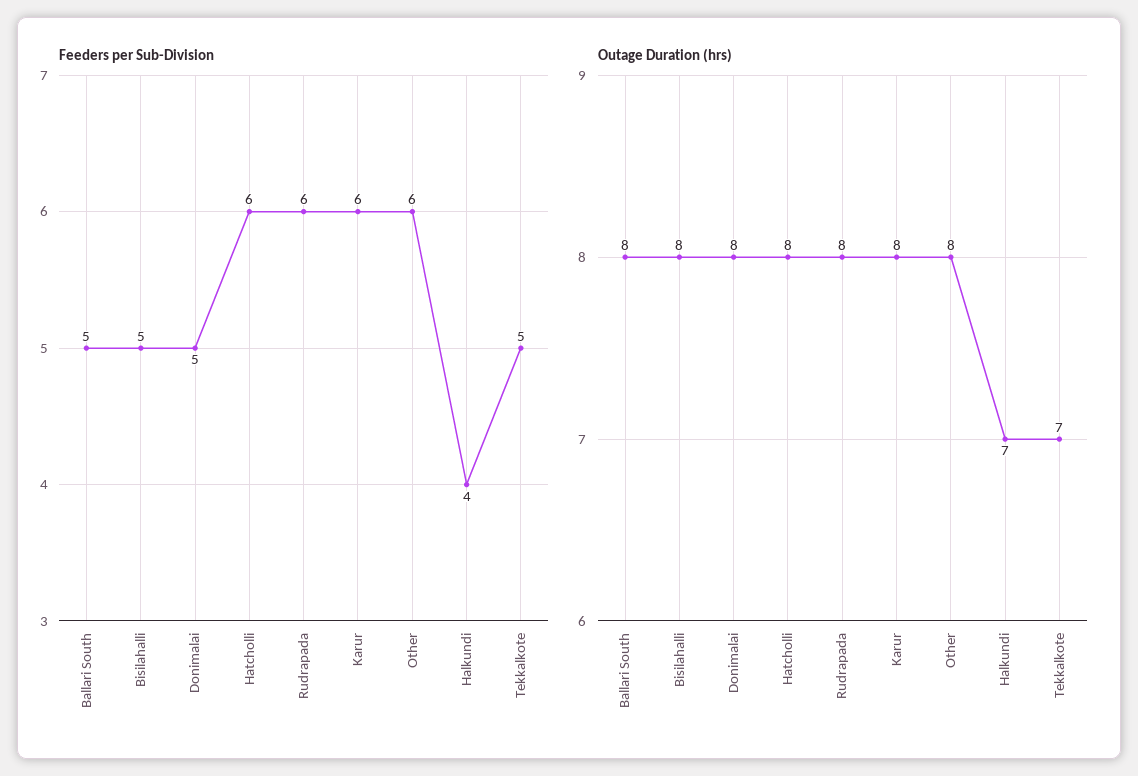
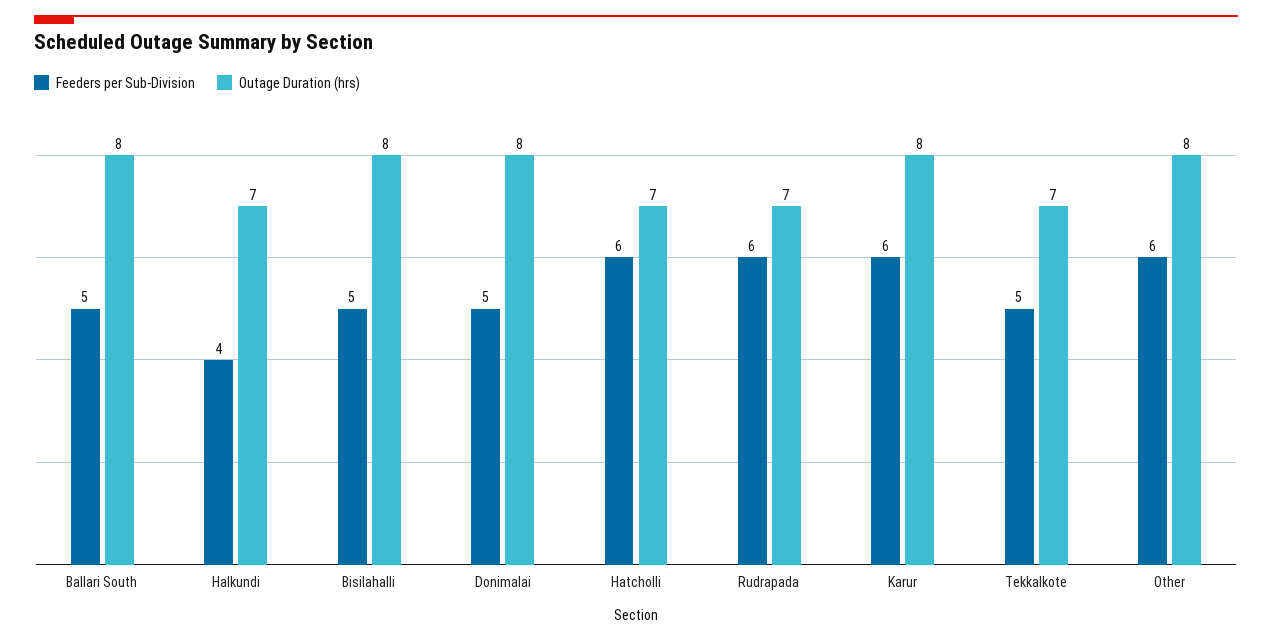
  {
    "Feeders per Sub-Division": {
      "Ballari South": 5,
      "Bisilahalli": 5,
      "Donimalai": 5,
      "Hatcholli": 6,
      "Rudrapada": 6,
      "Karur": 6,
      "Other": 6,
      "Halkundi": 4,
      "Tekkalkote": 5
    },
    "Outage Duration (hrs)": {
      "Ballari South": 8,
      "Bisilahalli": 8,
      "Donimalai": 8,
-     "Hatcholli": 8,
+     "Hatcholli": 7,
-     "Rudrapada": 8,
+     "Rudrapada": 7,
      "Karur": 8,
      "Other": 8,
      "Halkundi": 7,
      "Tekkalkote": 7
    }
  }

